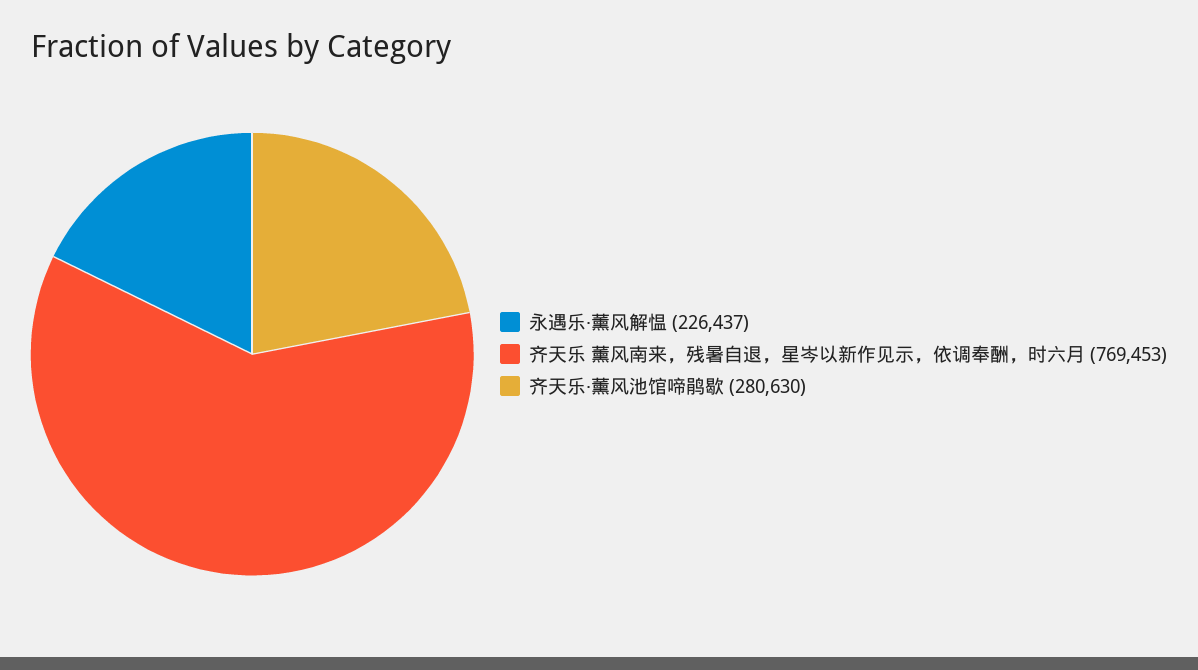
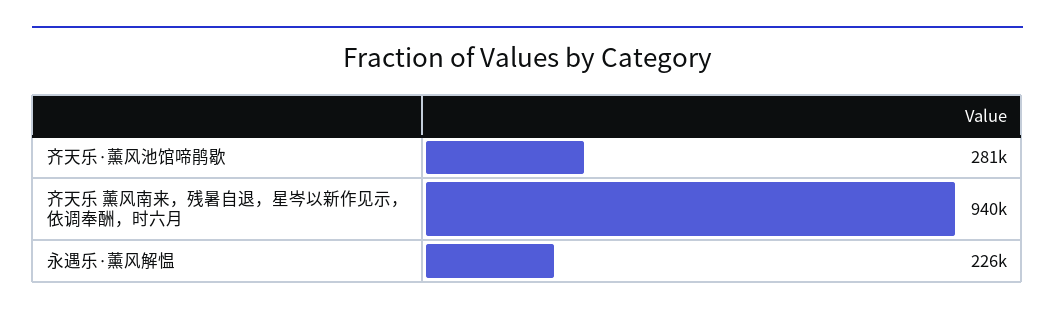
  {
    "永遇乐·薰风解愠": 226437,
-   "齐天乐 薰风南来，残暑自退，星岑以新作见示，依调奉酬，时六月": 769453,
+   "齐天乐 薰风南来，残暑自退，星岑以新作见示，依调奉酬，时六月": 940000,
    "齐天乐·薰风池馆啼鹃歇": 280630
  }

